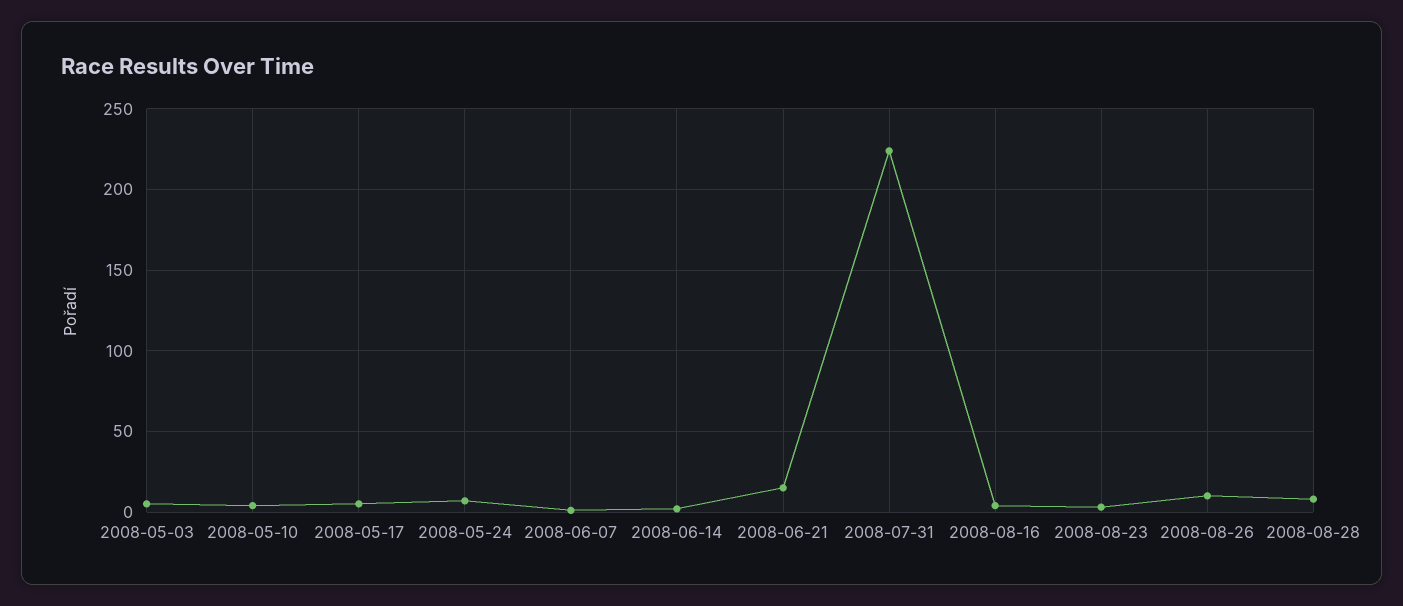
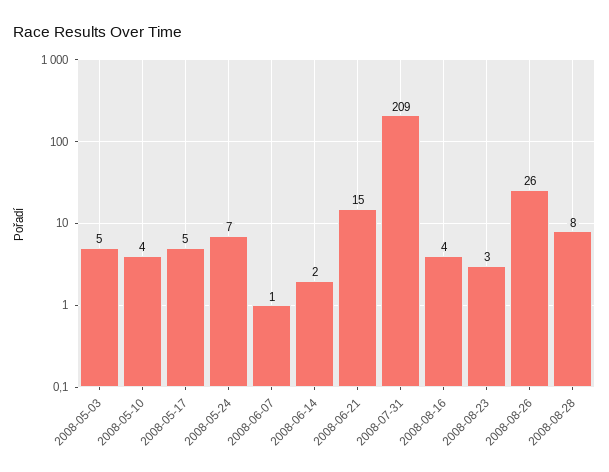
  {
    "2008-05-03": 5,
    "2008-05-10": 4,
    "2008-05-17": 5,
    "2008-05-24": 7,
    "2008-06-07": 1,
    "2008-06-14": 2,
    "2008-06-21": 15,
-   "2008-07-31": 225,
+   "2008-07-31": 209,
    "2008-08-16": 4,
    "2008-08-23": 3,
-   "2008-08-26": 10,
+   "2008-08-26": 26,
    "2008-08-28": 8
  }

